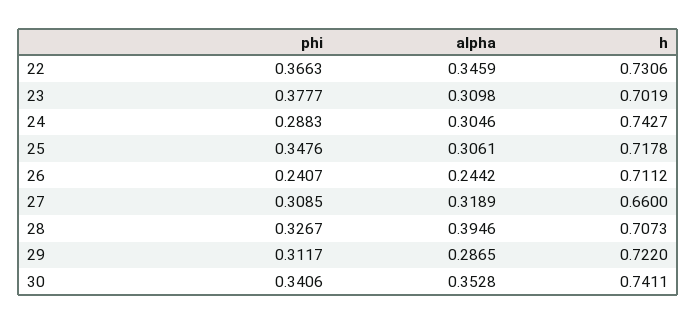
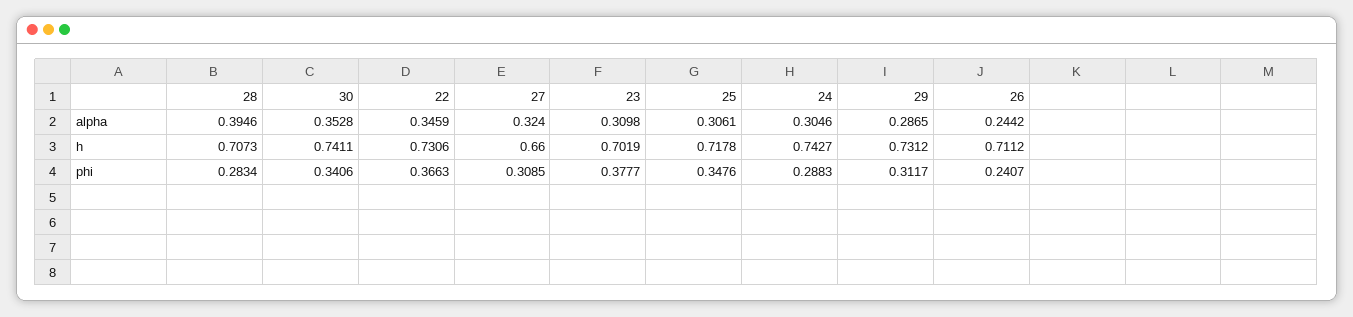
  {
    "phi": {
      "22": 0.3663,
      "23": 0.3777,
      "24": 0.2883,
      "25": 0.3476,
      "26": 0.2407,
      "27": 0.3085,
-     "28": 0.3267,
+     "28": 0.2834,
      "29": 0.3117,
      "30": 0.3406
    },
    "alpha": {
      "22": 0.3459,
      "23": 0.3098,
      "24": 0.3046,
      "25": 0.3061,
      "26": 0.2442,
-     "27": 0.3189,
+     "27": 0.324,
      "28": 0.3946,
      "29": 0.2865,
      "30": 0.3528
    },
    "h": {
      "22": 0.7306,
      "23": 0.7019,
      "24": 0.7427,
      "25": 0.7178,
      "26": 0.7112,
      "27": 0.66,
      "28": 0.7073,
-     "29": 0.722,
+     "29": 0.7312,
      "30": 0.7411
    }
  }

